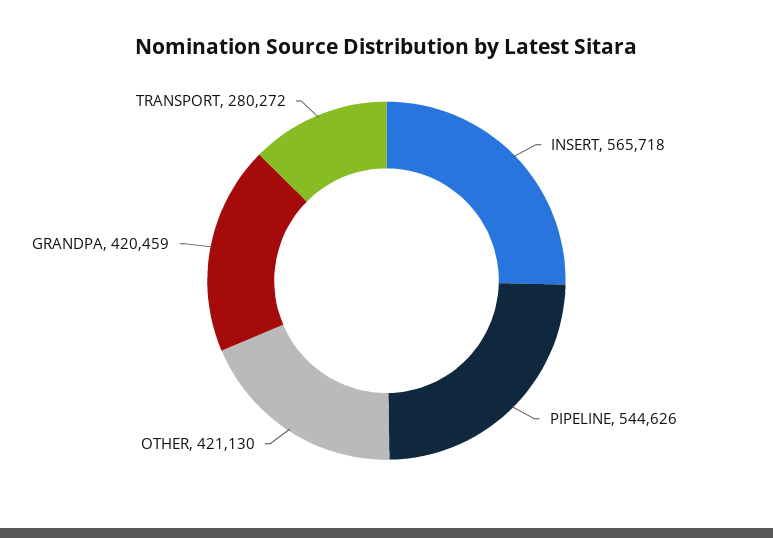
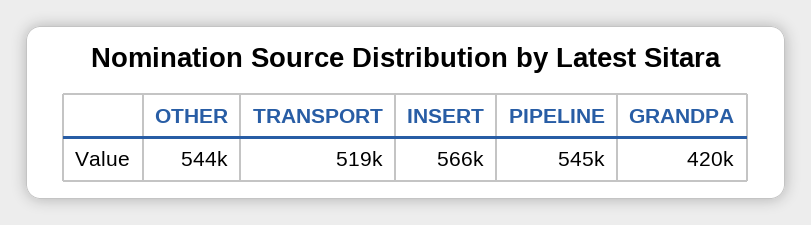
  {
    "INSERT": 565718,
    "PIPELINE": 544626,
-   "OTHER": 421130,
+   "OTHER": 544000,
    "GRANDPA": 420459,
-   "TRANSPORT": 280272
+   "TRANSPORT": 519000
  }

